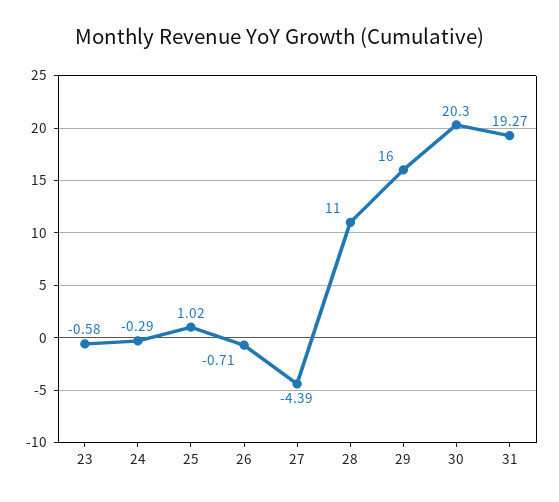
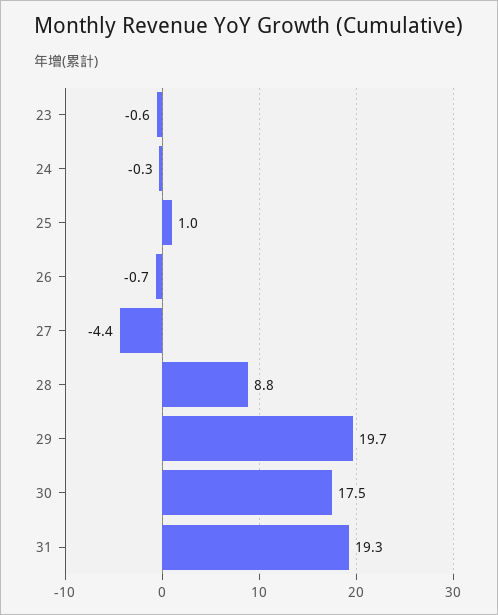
  {
    "23": -0.58,
    "24": -0.29,
    "25": 1.02,
    "26": -0.71,
    "27": -4.39,
-   "28": 11,
+   "28": 8.8,
-   "29": 16,
+   "29": 19.7,
-   "30": 20.3,
+   "30": 17.5,
    "31": 19.27
  }

